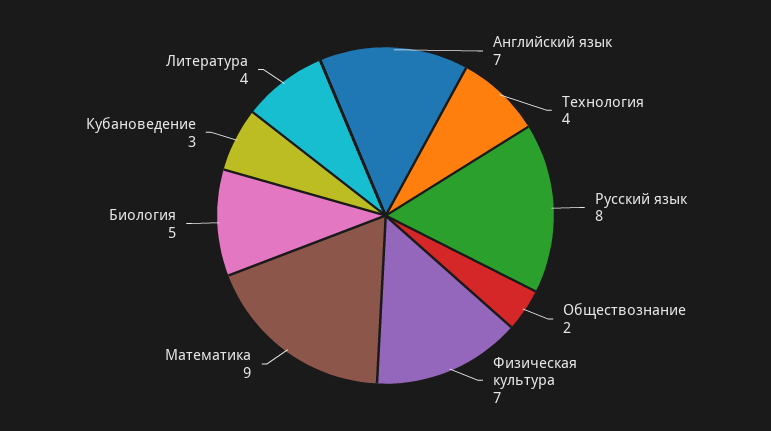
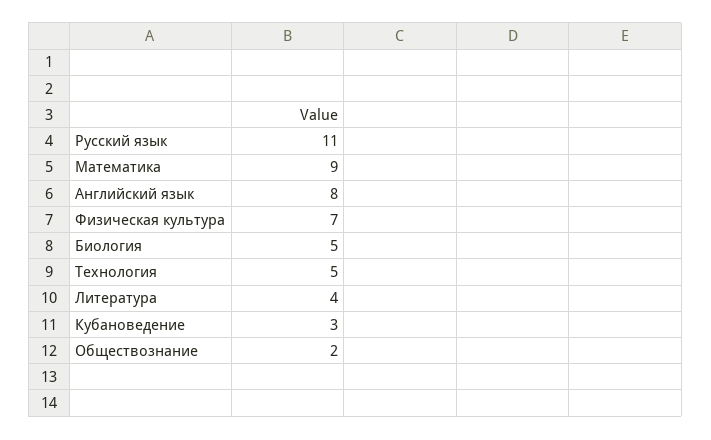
  {
-   "Английский язык": 7,
+   "Английский язык": 8,
-   "Технология": 4,
+   "Технология": 5,
-   "Русский язык": 8,
+   "Русский язык": 11,
    "Обществознание": 2,
    "Физическая культура": 7,
    "Математика": 9,
    "Биология": 5,
    "Кубановедение": 3,
    "Литература": 4
  }

